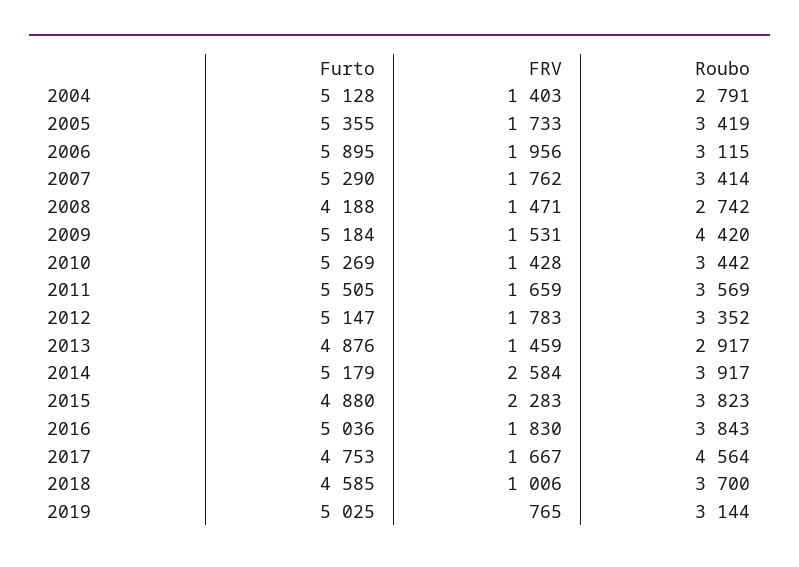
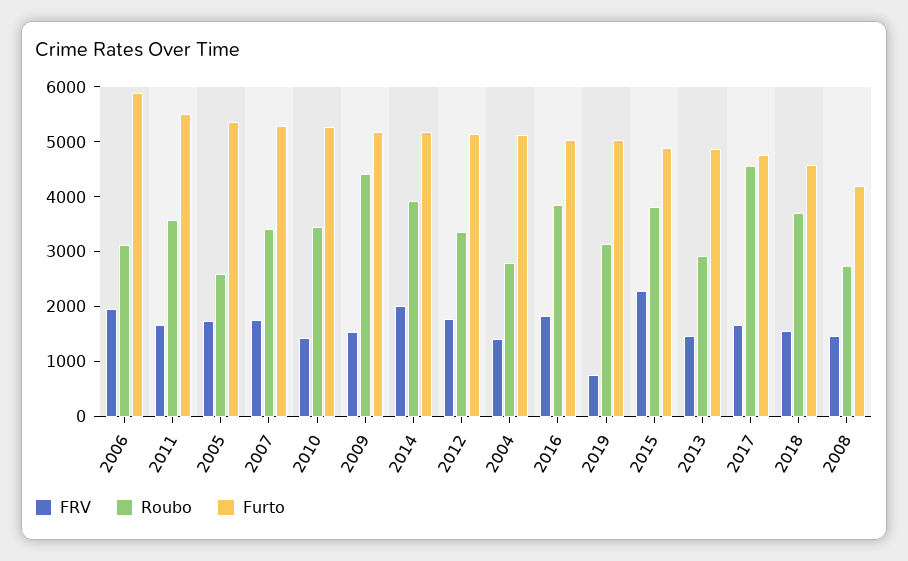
  {
    "Furto": {
      "2004": 5128,
      "2005": 5355,
      "2006": 5895,
      "2007": 5290,
      "2008": 4188,
      "2009": 5184,
      "2010": 5269,
      "2011": 5505,
      "2012": 5147,
      "2013": 4876,
      "2014": 5179,
      "2015": 4880,
      "2016": 5036,
      "2017": 4753,
      "2018": 4585,
      "2019": 5025
    },
    "FRV": {
      "2004": 1403,
      "2005": 1733,
      "2006": 1956,
      "2007": 1762,
      "2008": 1471,
      "2009": 1531,
      "2010": 1428,
      "2011": 1659,
      "2012": 1783,
      "2013": 1459,
-     "2014": 2584,
+     "2014": 2000,
      "2015": 2283,
      "2016": 1830,
      "2017": 1667,
-     "2018": 1006,
+     "2018": 1600,
      "2019": 765
    },
    "Roubo": {
      "2004": 2791,
-     "2005": 3419,
+     "2005": 2600,
      "2006": 3115,
      "2007": 3414,
      "2008": 2742,
      "2009": 4420,
      "2010": 3442,
      "2011": 3569,
      "2012": 3352,
      "2013": 2917,
      "2014": 3917,
      "2015": 3823,
      "2016": 3843,
      "2017": 4564,
      "2018": 3700,
      "2019": 3144
    }
  }

